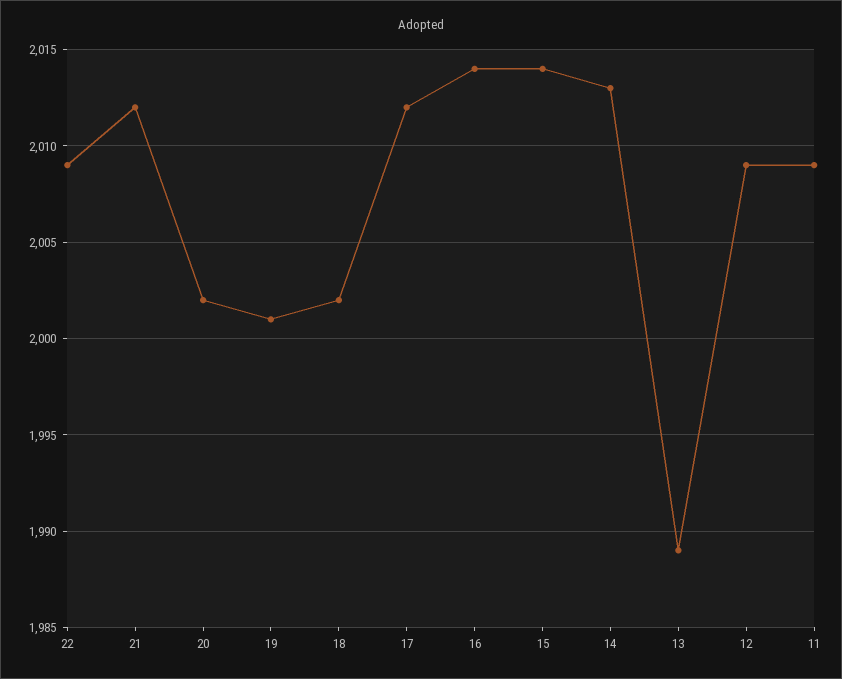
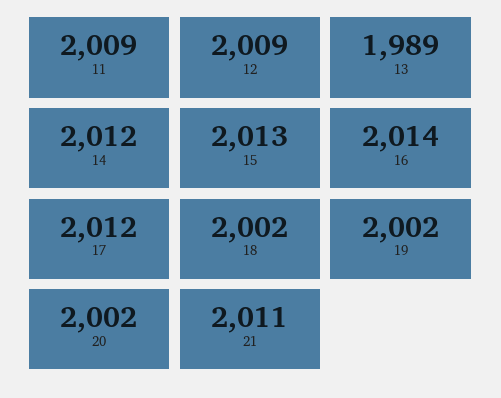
  {
-   "22": 2009,
-   "21": 2012,
+   "21": 2011,
    "20": 2002,
-   "19": 2001,
+   "19": 2002,
    "18": 2002,
    "17": 2012,
    "16": 2014,
-   "15": 2014,
+   "15": 2013,
-   "14": 2013,
+   "14": 2012,
    "13": 1989,
    "12": 2009,
    "11": 2009
  }

